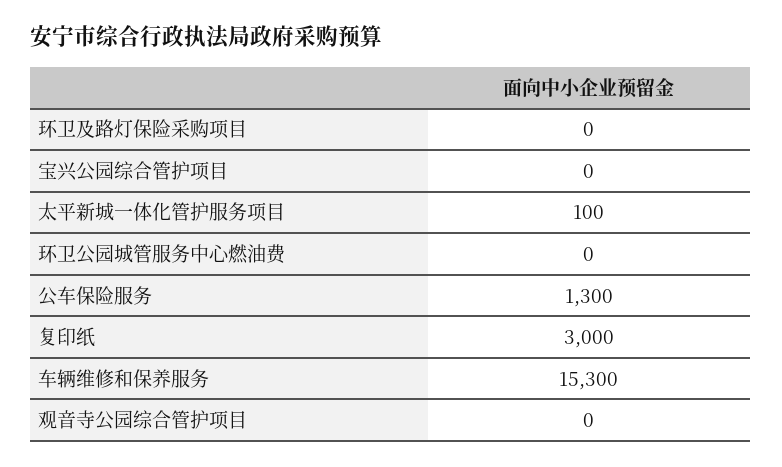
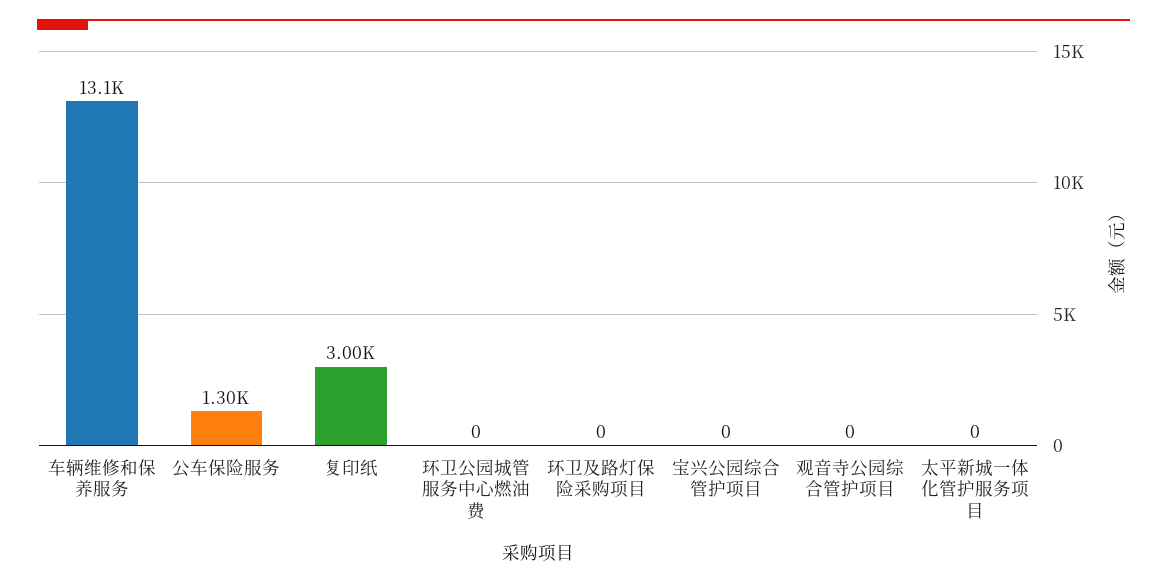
  {
    "环卫及路灯保险采购项目": 0,
    "宝兴公园综合管护项目": 0,
-   "太平新城一体化管护服务项目": 100,
+   "太平新城一体化管护服务项目": 0,
    "环卫公园城管服务中心燃油费": 0,
    "公车保险服务": 1300,
    "复印纸": 3000,
-   "车辆维修和保养服务": 15300,
+   "车辆维修和保养服务": 13100,
    "观音寺公园综合管护项目": 0
  }

